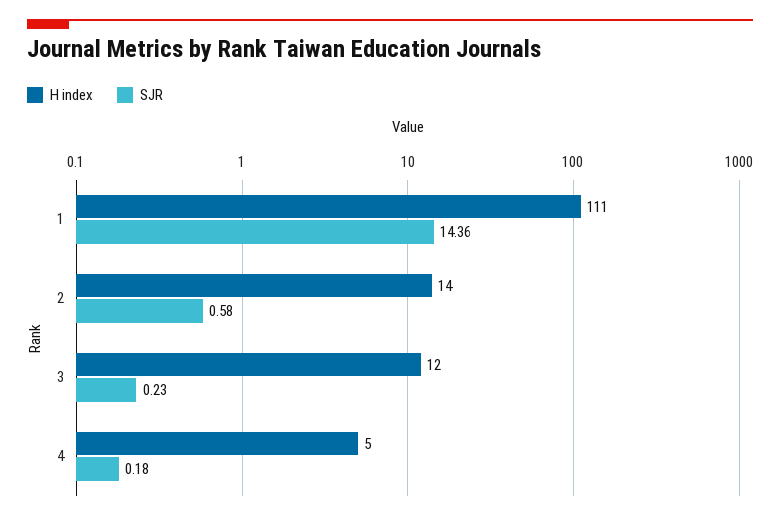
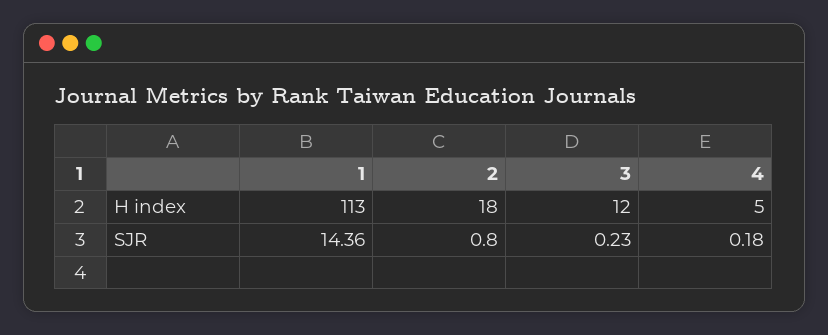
  {
    "H index": {
-     "1": 111,
+     "1": 113,
-     "2": 14,
+     "2": 18,
      "3": 12,
      "4": 5
    },
    "SJR": {
      "1": 14.36,
-     "2": 0.58,
+     "2": 0.8,
      "3": 0.23,
      "4": 0.18
    }
  }

